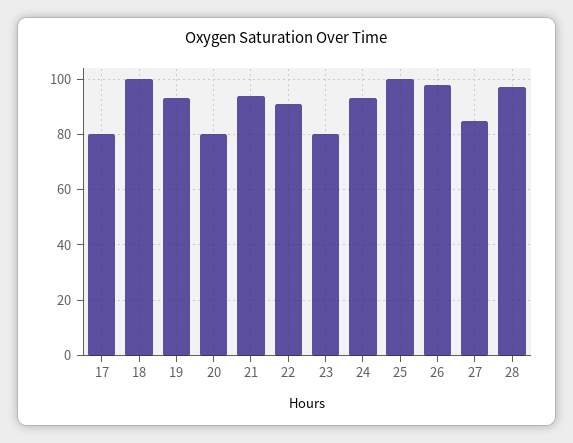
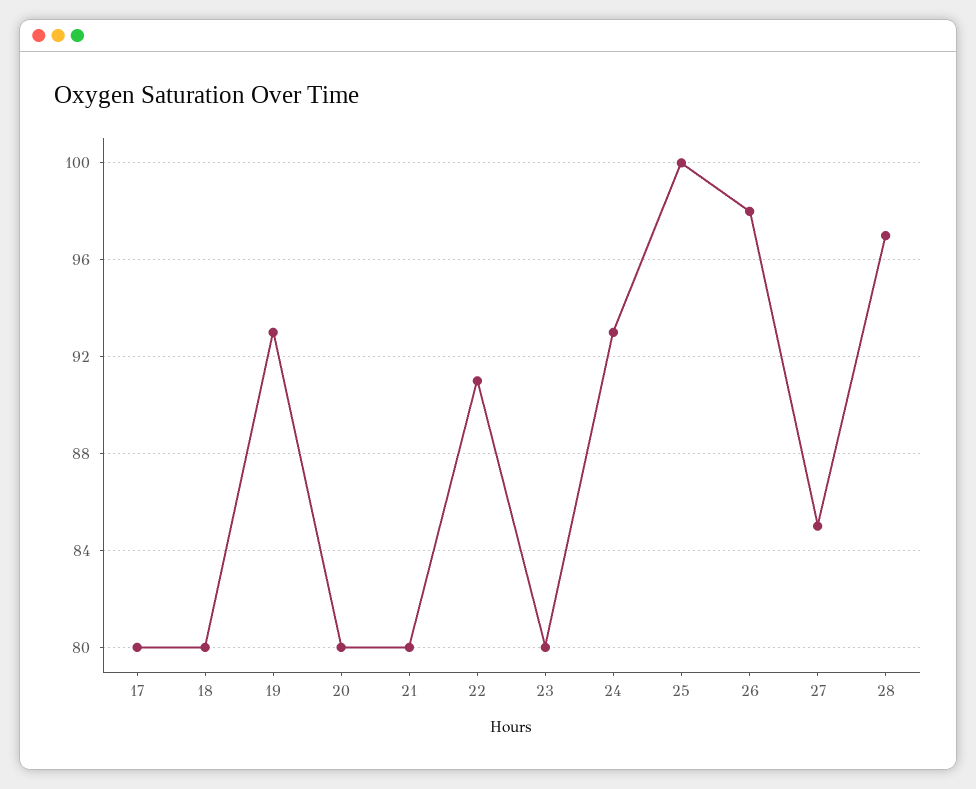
  {
    "17": 80,
-   "18": 100,
+   "18": 80,
    "19": 93,
    "20": 80,
-   "21": 95,
+   "21": 80,
    "22": 91,
    "23": 80,
    "24": 93,
    "25": 100,
    "26": 98,
    "27": 85,
    "28": 97
  }

